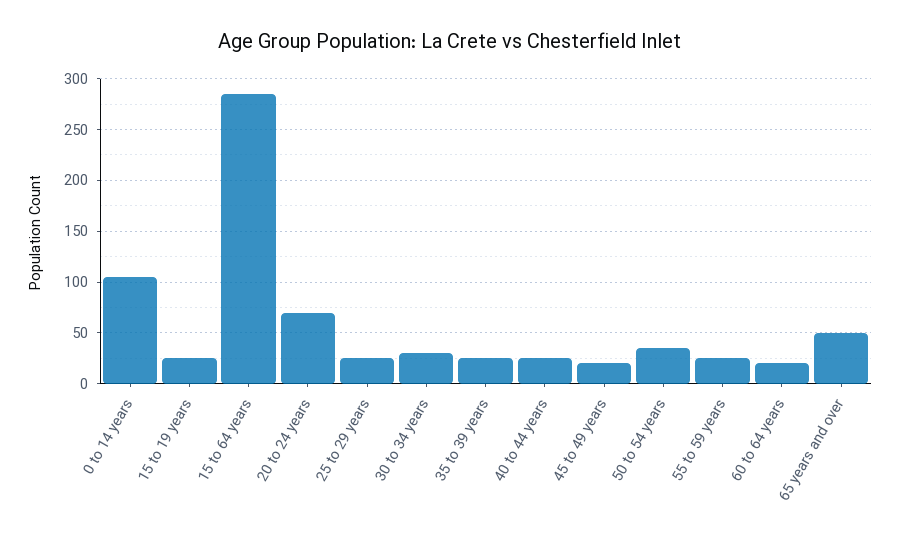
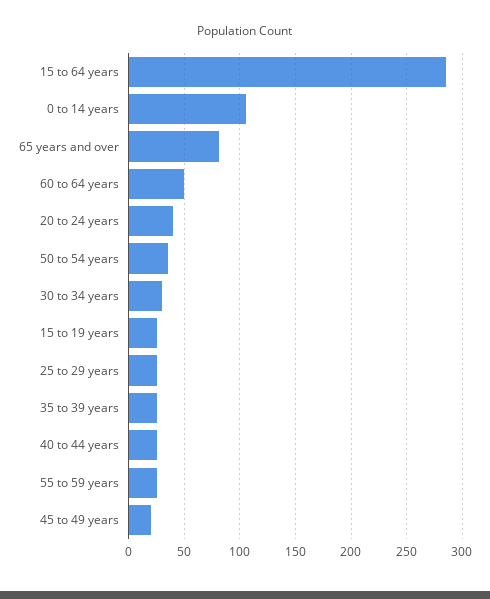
  {
    "0 to 14 years": 110,
    "15 to 19 years": 30,
    "15 to 64 years": 290,
-   "20 to 24 years": 70,
+   "20 to 24 years": 40,
    "25 to 29 years": 30,
    "30 to 34 years": 30,
    "35 to 39 years": 30,
    "40 to 44 years": 30,
    "45 to 49 years": 20,
    "50 to 54 years": 40,
    "55 to 59 years": 30,
-   "60 to 64 years": 20,
+   "60 to 64 years": 50,
-   "65 years and over": 50
+   "65 years and over": 80
  }

